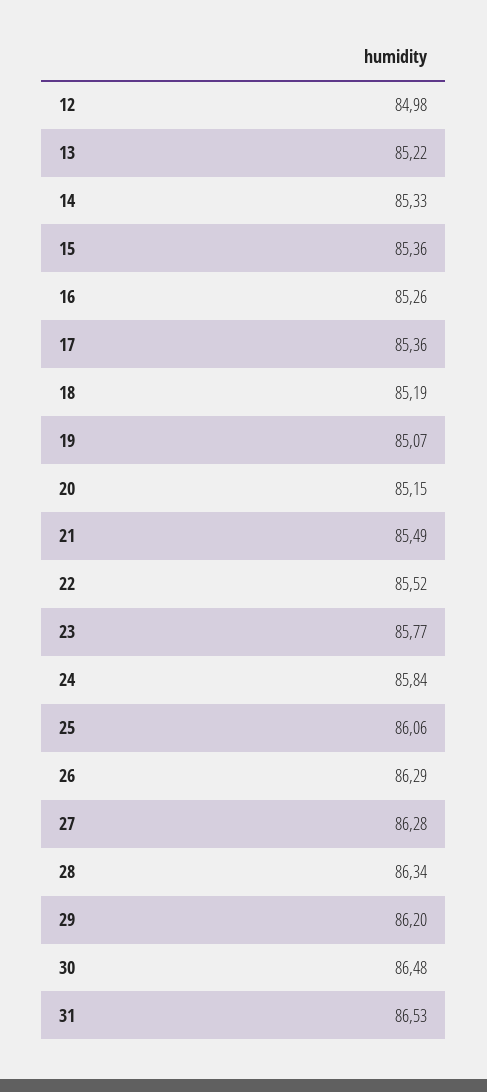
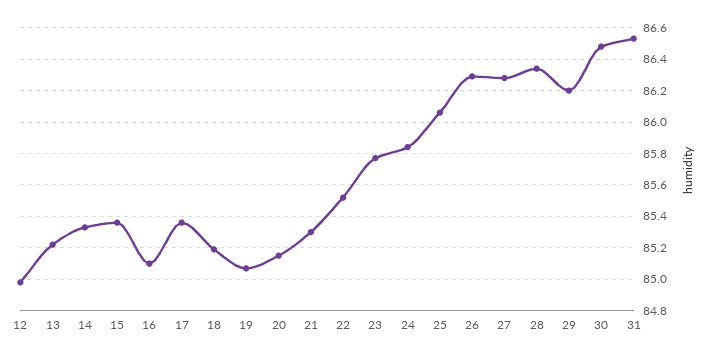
  {
    "12": 84.98,
    "13": 85.22,
    "14": 85.33,
    "15": 85.36,
-   "16": 85.26,
+   "16": 85.1,
    "17": 85.36,
    "18": 85.19,
    "19": 85.07,
    "20": 85.15,
-   "21": 85.49,
+   "21": 85.3,
    "22": 85.52,
    "23": 85.77,
    "24": 85.84,
    "25": 86.06,
    "26": 86.29,
    "27": 86.28,
    "28": 86.34,
    "29": 86.2,
    "30": 86.48,
    "31": 86.53
  }

